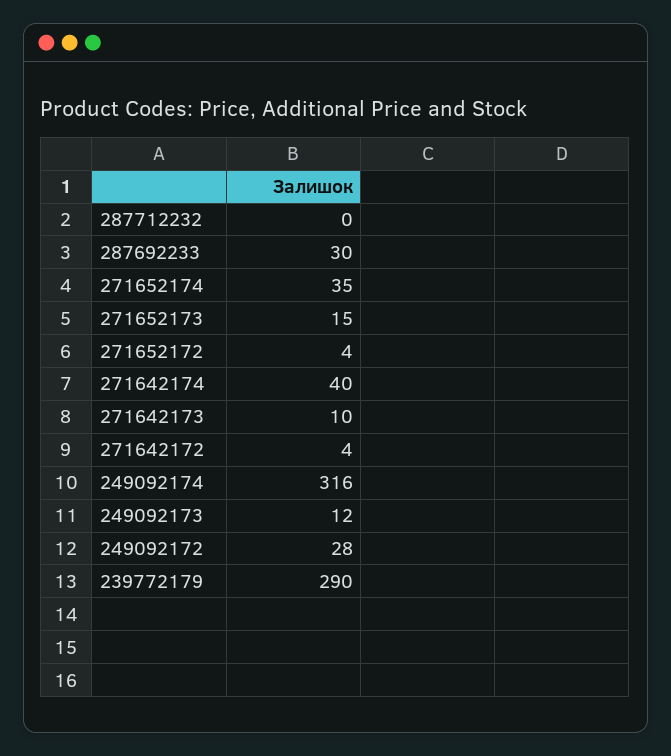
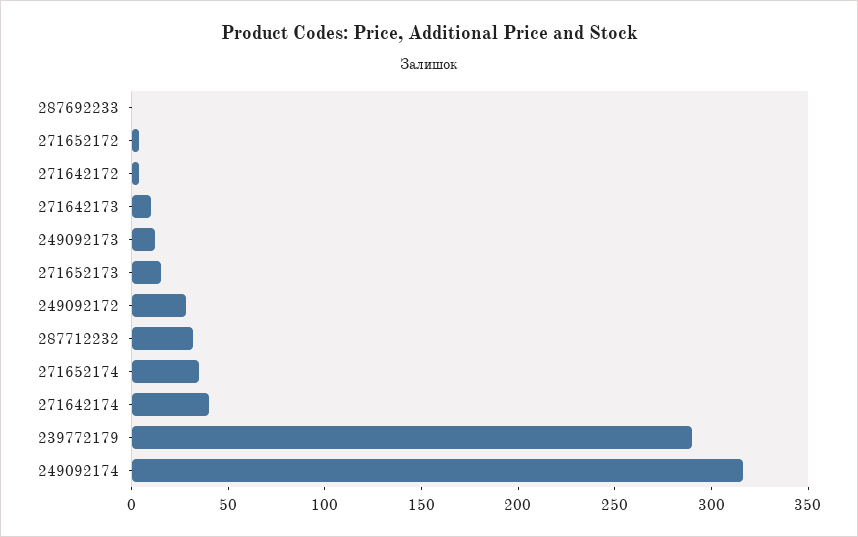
  {
-   "287712232": 0,
+   "287712232": 30,
-   "287692233": 30,
+   "287692233": 0,
    "271652174": 35,
    "271652173": 15,
    "271652172": 4,
    "271642174": 40,
    "271642173": 10,
    "271642172": 4,
    "249092174": 316,
    "249092173": 12,
    "249092172": 28,
    "239772179": 290
  }

